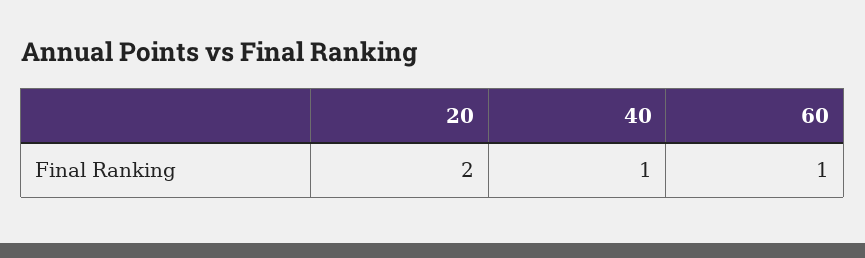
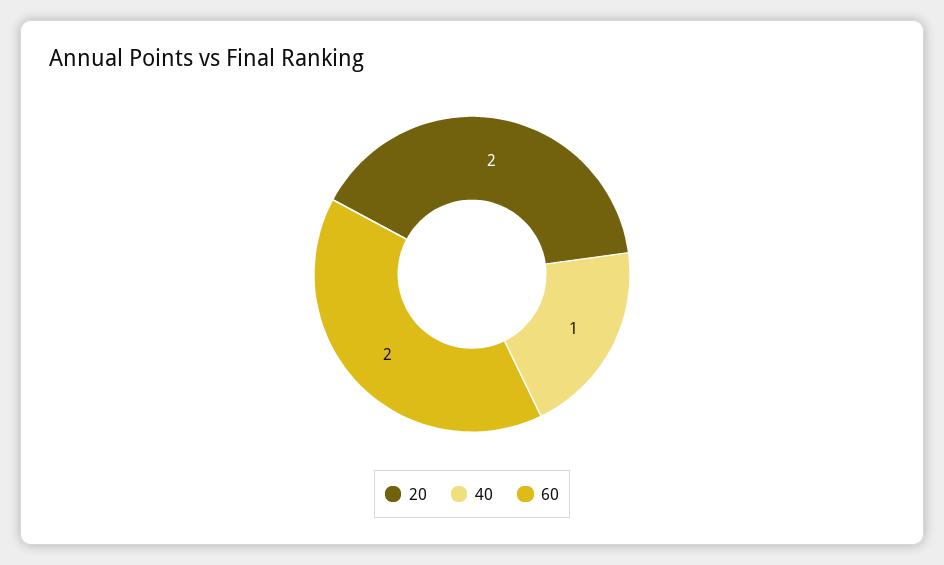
  {
    "20": 2,
    "40": 1,
-   "60": 1
+   "60": 2
  }

